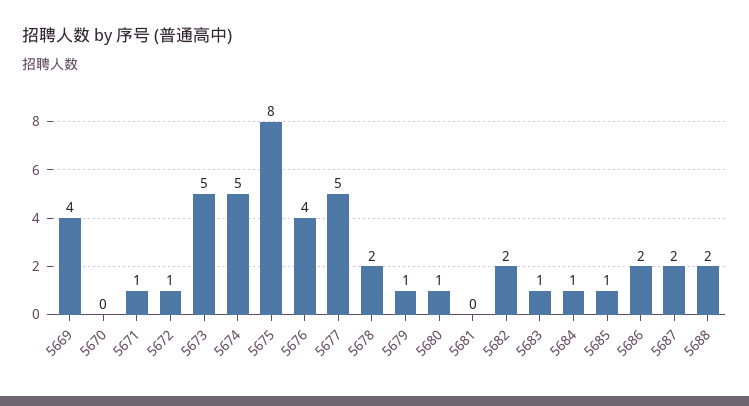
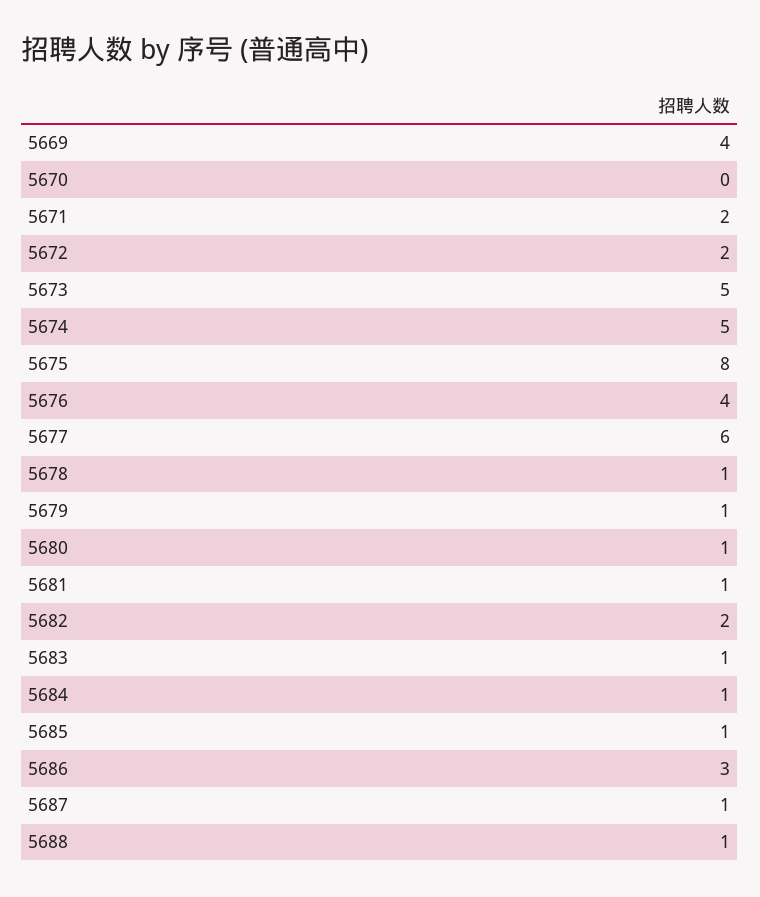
  {
    "5669": 4,
    "5670": 0,
-   "5671": 1,
+   "5671": 2,
-   "5672": 1,
+   "5672": 2,
    "5673": 5,
    "5674": 5,
    "5675": 8,
    "5676": 4,
-   "5677": 5,
+   "5677": 6,
-   "5678": 2,
+   "5678": 1,
    "5679": 1,
    "5680": 1,
-   "5681": 0,
+   "5681": 1,
    "5682": 2,
    "5683": 1,
    "5684": 1,
    "5685": 1,
-   "5686": 2,
+   "5686": 3,
-   "5687": 2,
+   "5687": 1,
-   "5688": 2
+   "5688": 1
  }

